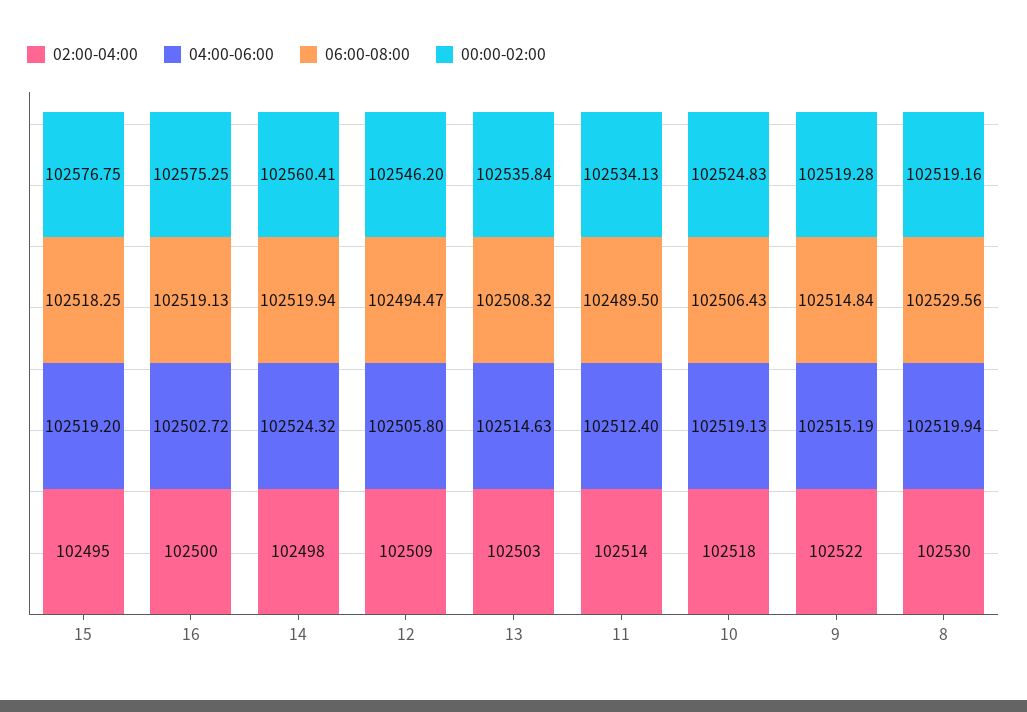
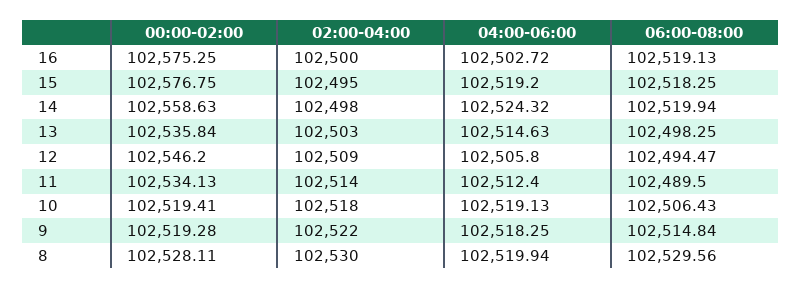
  {
    "02:00-04:00": {
      "15": 102495,
      "16": 102500,
      "14": 102498,
      "12": 102509,
      "13": 102503,
      "11": 102514,
      "10": 102518,
      "9": 102522,
      "8": 102530
    },
    "04:00-06:00": {
      "15": 102519.2,
      "16": 102502.72,
      "14": 102524.32,
      "12": 102505.8,
      "13": 102514.63,
      "11": 102512.4,
      "10": 102519.13,
-     "9": 102515.19,
+     "9": 102518.25,
      "8": 102519.94
    },
    "06:00-08:00": {
      "15": 102518.25,
      "16": 102519.13,
      "14": 102519.94,
      "12": 102494.47,
-     "13": 102508.32,
+     "13": 102498.25,
      "11": 102489.5,
      "10": 102506.43,
      "9": 102514.84,
      "8": 102529.56
    },
    "00:00-02:00": {
      "15": 102576.75,
      "16": 102575.25,
-     "14": 102560.41,
+     "14": 102558.63,
      "12": 102546.2,
      "13": 102535.84,
      "11": 102534.13,
-     "10": 102524.83,
+     "10": 102519.41,
      "9": 102519.28,
-     "8": 102519.16
+     "8": 102528.11
    }
  }

